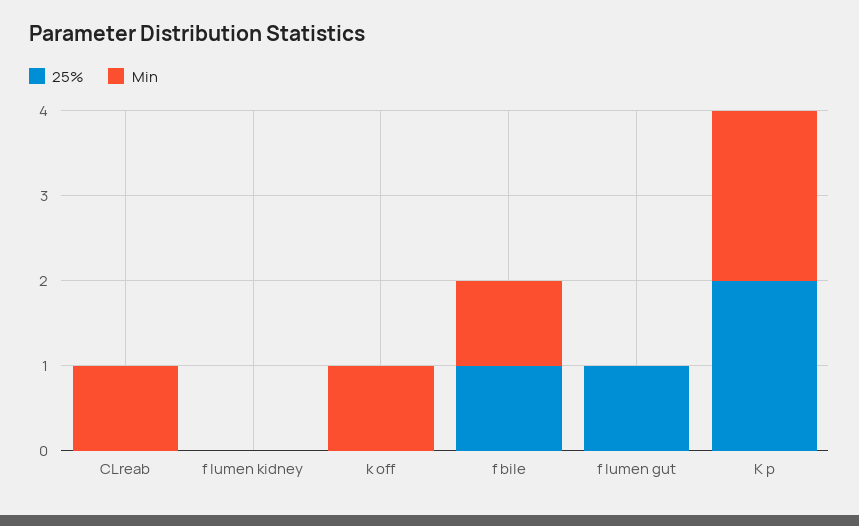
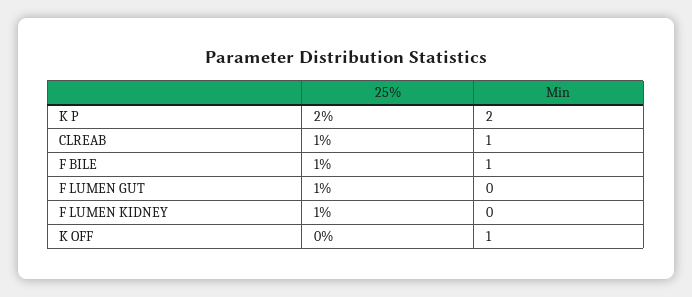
  {
    "25%": {
-     "CLreab": 0,
+     "CLreab": 1,
-     "f lumen kidney": 0,
+     "f lumen kidney": 1,
      "k off": 0,
      "f bile": 1,
      "f lumen gut": 1,
      "K p": 2
    },
    "Min": {
      "CLreab": 1,
      "f lumen kidney": 0,
      "k off": 1,
      "f bile": 1,
      "f lumen gut": 0,
      "K p": 2
    }
  }

